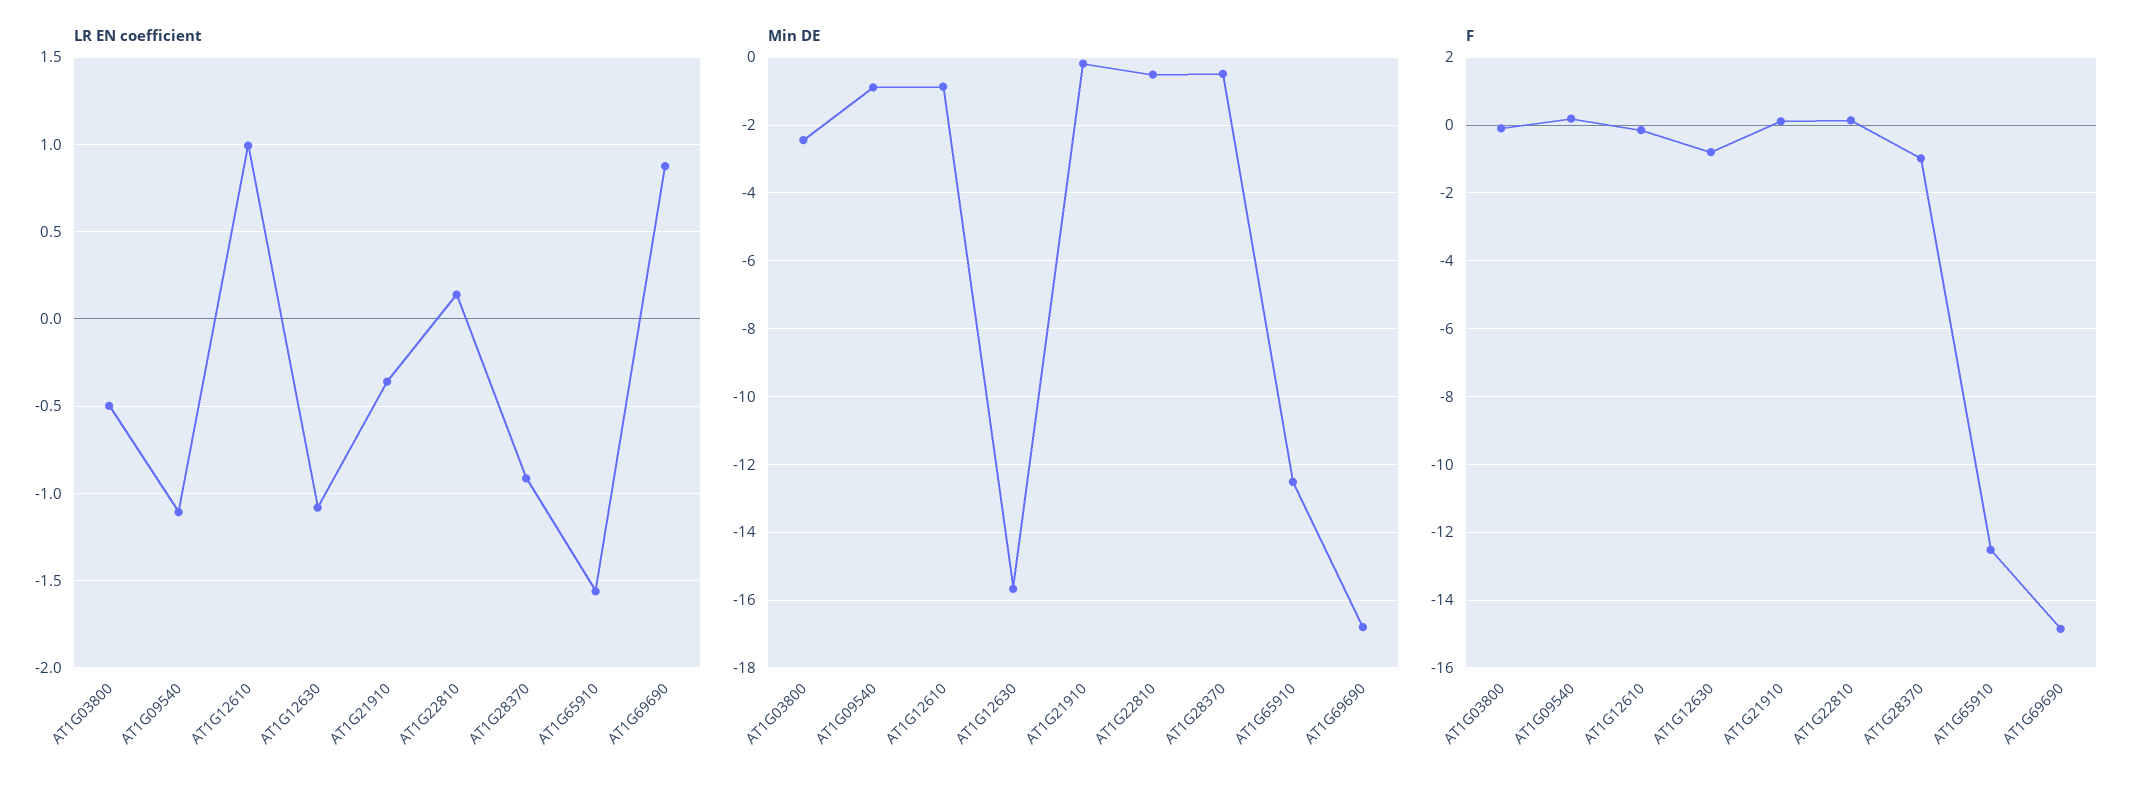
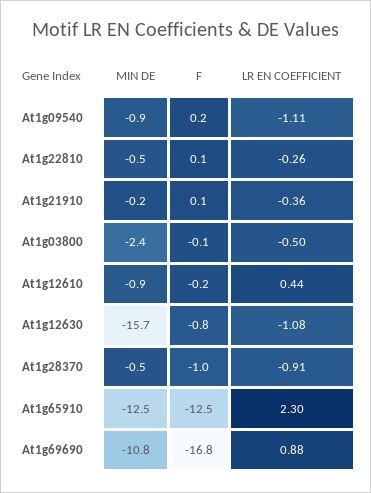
  {
    "LR EN coefficient": {
      "AT1G03800": -0.5,
      "AT1G09540": -1.11,
-     "AT1G12610": 1,
+     "AT1G12610": 0.44,
      "AT1G12630": -1.08,
      "AT1G21910": -0.36,
-     "AT1G22810": 0.15,
+     "AT1G22810": -0.26,
      "AT1G28370": -0.91,
-     "AT1G65910": -1.55,
+     "AT1G65910": 2.3,
      "AT1G69690": 0.88
    },
    "Min DE": {
      "AT1G03800": -2.4,
      "AT1G09540": -0.9,
      "AT1G12610": -0.9,
      "AT1G12630": -15.7,
      "AT1G21910": -0.2,
      "AT1G22810": -0.5,
      "AT1G28370": -0.5,
      "AT1G65910": -12.5,
-     "AT1G69690": -16.8
+     "AT1G69690": -10.8
    },
    "F": {
      "AT1G03800": -0.1,
      "AT1G09540": 0.2,
      "AT1G12610": -0.2,
      "AT1G12630": -0.8,
      "AT1G21910": 0.1,
      "AT1G22810": 0.1,
      "AT1G28370": -1,
      "AT1G65910": -12.5,
-     "AT1G69690": -14.8
+     "AT1G69690": -16.8
    }
  }

